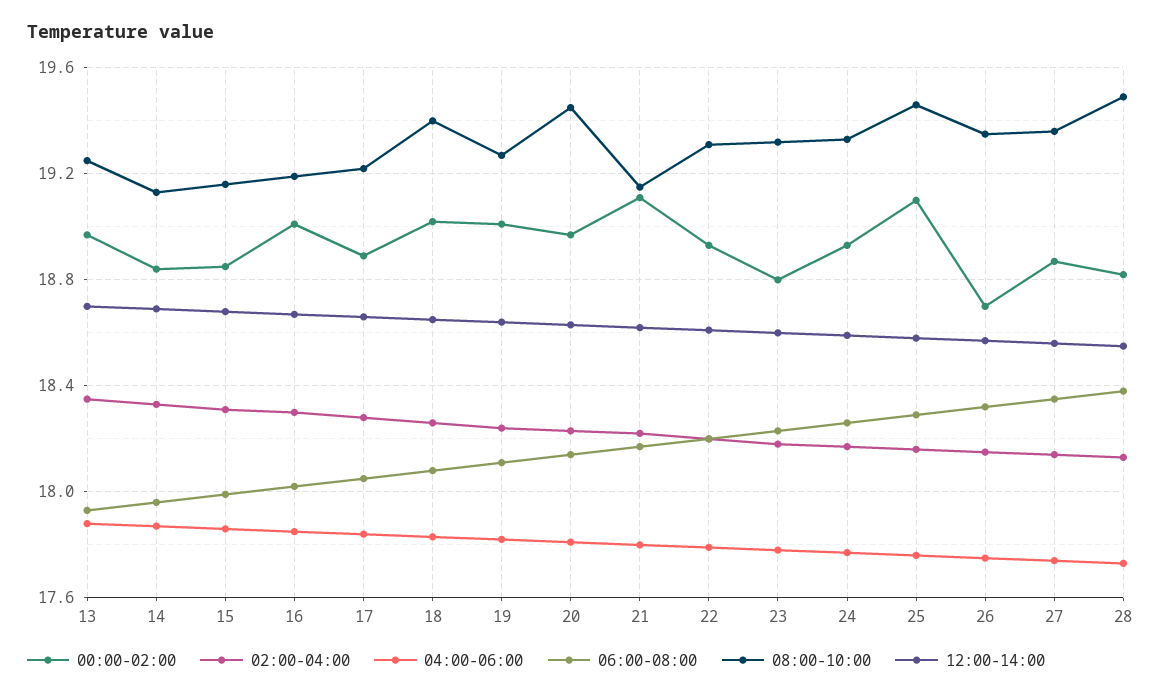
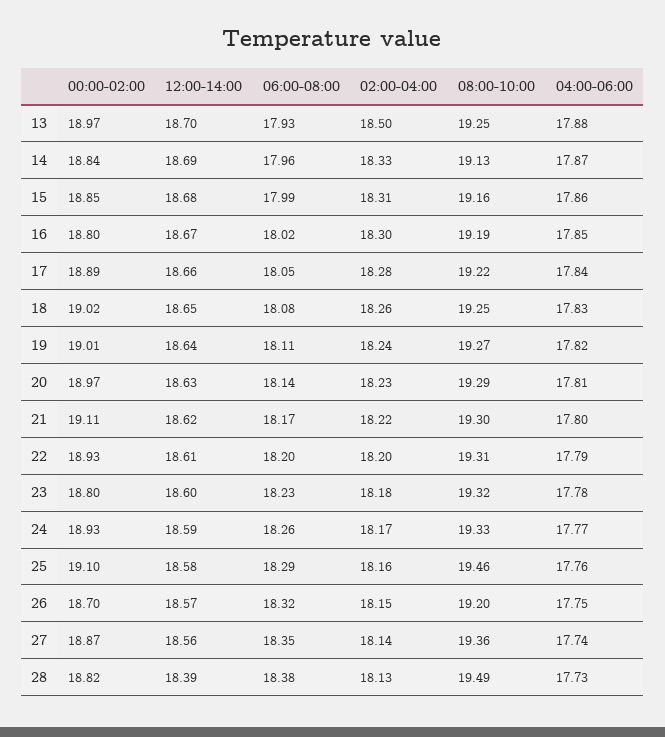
  {
    "00:00-02:00": {
      "13": 18.97,
      "14": 18.84,
      "15": 18.85,
-     "16": 19,
+     "16": 18.8,
      "17": 18.89,
      "18": 19.02,
      "19": 19.01,
      "20": 18.97,
      "21": 19.11,
      "22": 18.93,
      "23": 18.8,
      "24": 18.93,
      "25": 19.1,
      "26": 18.7,
      "27": 18.87,
      "28": 18.82
    },
    "02:00-04:00": {
-     "13": 18.35,
+     "13": 18.5,
      "14": 18.33,
      "15": 18.31,
      "16": 18.3,
      "17": 18.28,
      "18": 18.26,
      "19": 18.24,
      "20": 18.23,
      "21": 18.22,
      "22": 18.2,
      "23": 18.18,
      "24": 18.17,
      "25": 18.16,
      "26": 18.15,
      "27": 18.14,
      "28": 18.13
    },
    "04:00-06:00": {
      "13": 17.88,
      "14": 17.87,
      "15": 17.86,
      "16": 17.85,
      "17": 17.84,
      "18": 17.83,
      "19": 17.82,
      "20": 17.81,
      "21": 17.8,
      "22": 17.79,
      "23": 17.78,
      "24": 17.77,
      "25": 17.76,
      "26": 17.75,
      "27": 17.74,
      "28": 17.73
    },
    "06:00-08:00": {
      "13": 17.93,
      "14": 17.96,
      "15": 17.99,
      "16": 18.02,
      "17": 18.05,
      "18": 18.08,
      "19": 18.11,
      "20": 18.14,
      "21": 18.17,
      "22": 18.2,
      "23": 18.23,
      "24": 18.26,
      "25": 18.29,
      "26": 18.32,
      "27": 18.35,
      "28": 18.38
    },
    "08:00-10:00": {
      "13": 19.25,
      "14": 19.13,
      "15": 19.16,
      "16": 19.19,
      "17": 19.22,
-     "18": 19.4,
+     "18": 19.25,
      "19": 19.27,
-     "20": 19.45,
+     "20": 19.29,
-     "21": 19.15,
+     "21": 19.3,
      "22": 19.31,
      "23": 19.32,
      "24": 19.33,
      "25": 19.46,
-     "26": 19.35,
+     "26": 19.2,
      "27": 19.36,
      "28": 19.49
    },
    "12:00-14:00": {
      "13": 18.7,
      "14": 18.69,
      "15": 18.68,
      "16": 18.67,
      "17": 18.66,
      "18": 18.65,
      "19": 18.64,
      "20": 18.63,
      "21": 18.62,
      "22": 18.61,
      "23": 18.6,
      "24": 18.59,
      "25": 18.58,
      "26": 18.57,
      "27": 18.56,
-     "28": 18.55
+     "28": 18.39
    }
  }

